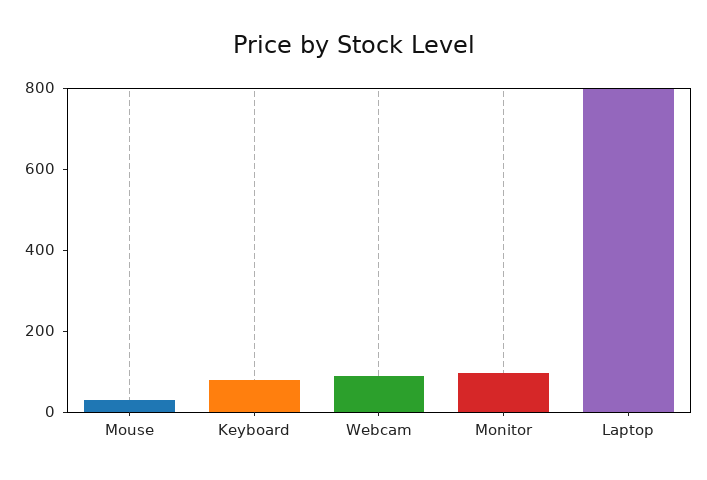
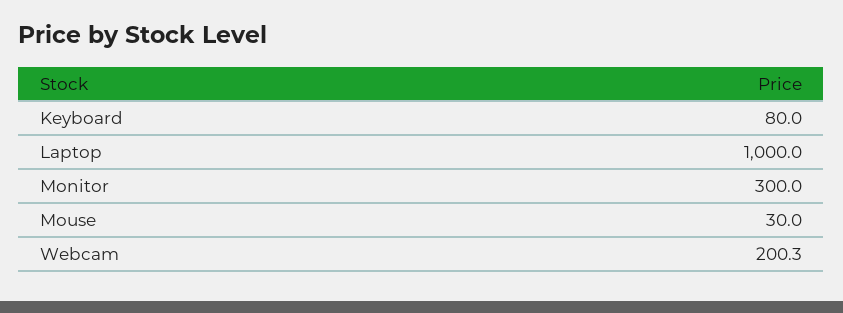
  {
    "Mouse": 30,
    "Keyboard": 80,
-   "Webcam": 100,
+   "Webcam": 200.3,
-   "Monitor": 100,
+   "Monitor": 300,
-   "Laptop": 800
+   "Laptop": 1000
  }

